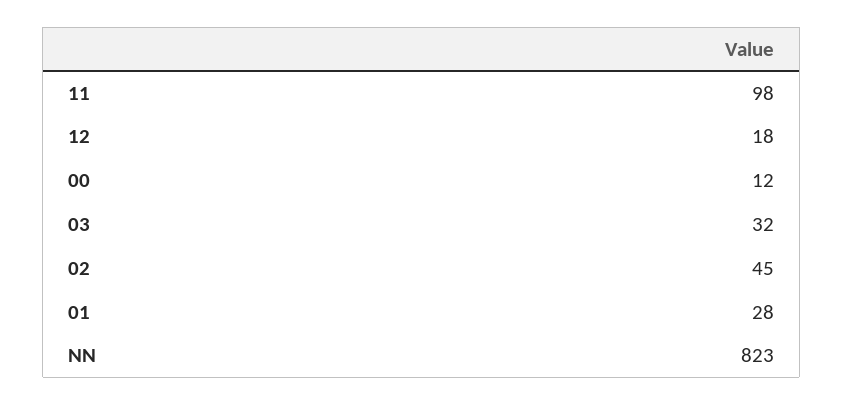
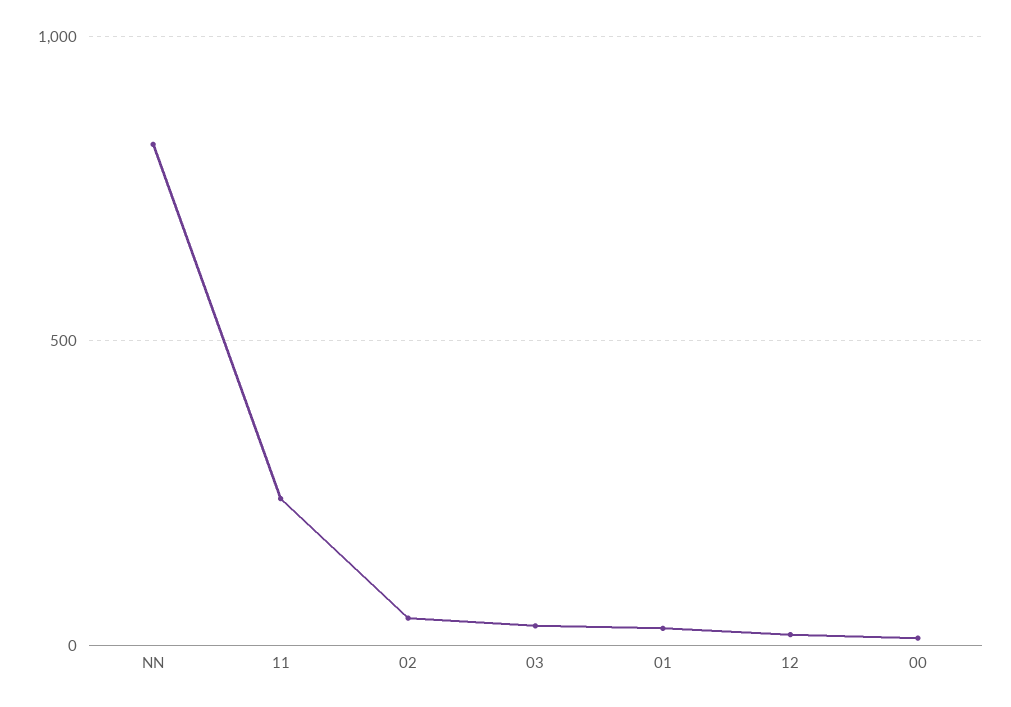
  {
-   "11": 98,
+   "11": 250,
    "12": 18,
    "00": 12,
    "03": 32,
    "02": 45,
    "01": 28,
    "NN": 823
  }

